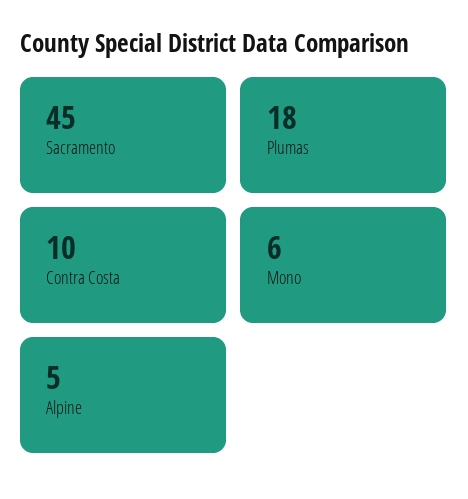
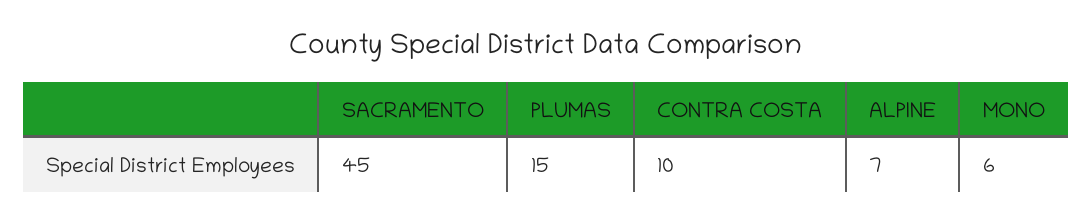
  {
    "Sacramento": 45,
-   "Plumas": 18,
+   "Plumas": 15,
    "Contra Costa": 10,
    "Mono": 6,
-   "Alpine": 5
+   "Alpine": 7
  }

